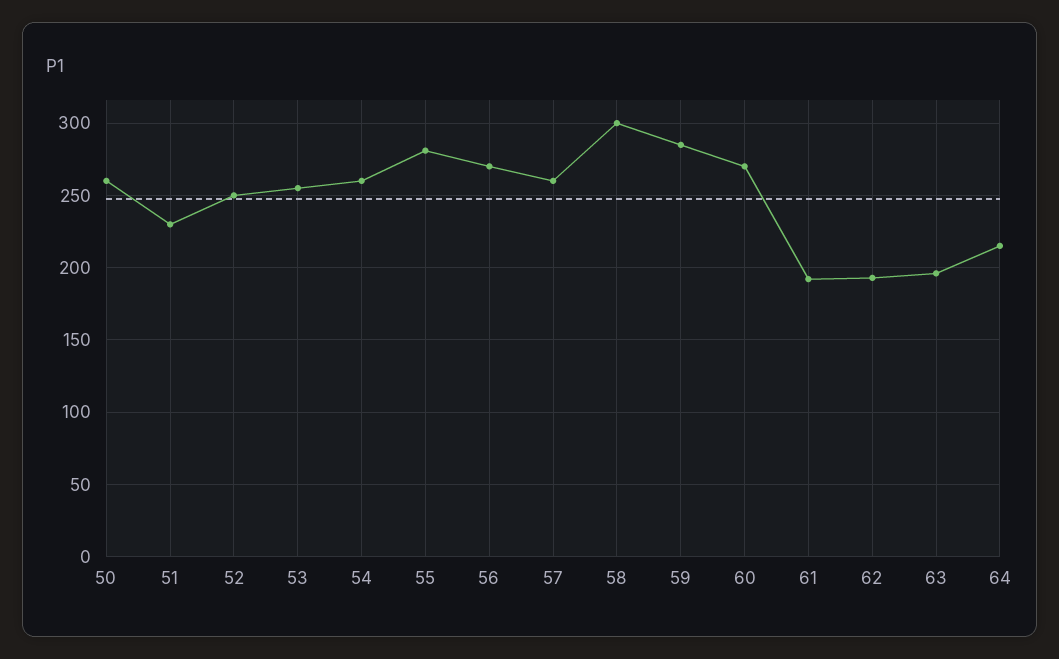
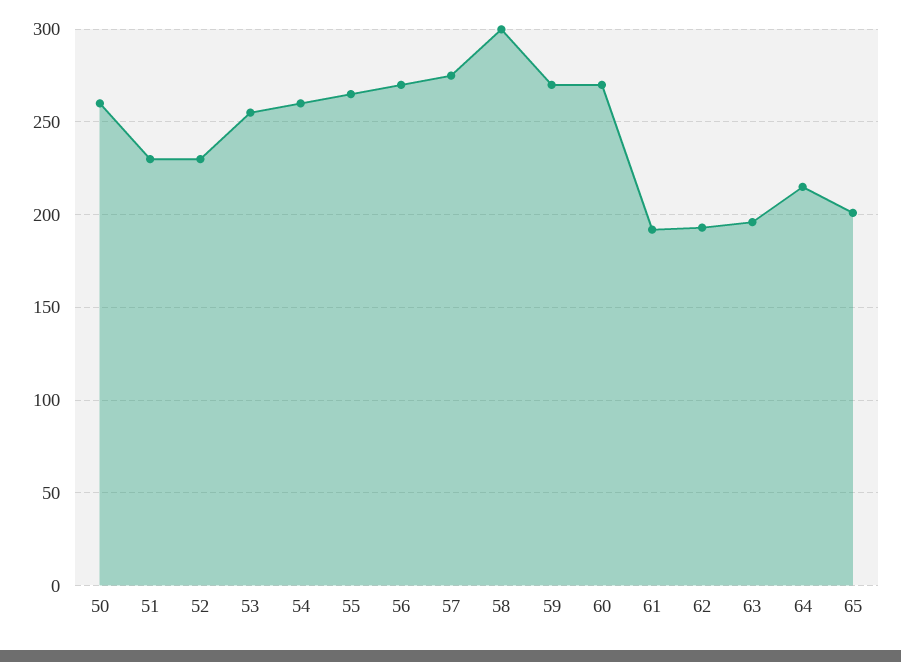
  {
    "50": 260,
    "51": 230,
-   "52": 250,
+   "52": 230,
    "53": 255,
    "54": 260,
-   "55": 280,
+   "55": 265,
    "56": 270,
-   "57": 260,
+   "57": 275,
    "58": 300,
-   "59": 285,
+   "59": 270,
    "60": 270,
    "61": 190,
    "62": 195,
    "63": 195,
-   "64": 215
+   "64": 215,
+   "65": 200
  }

